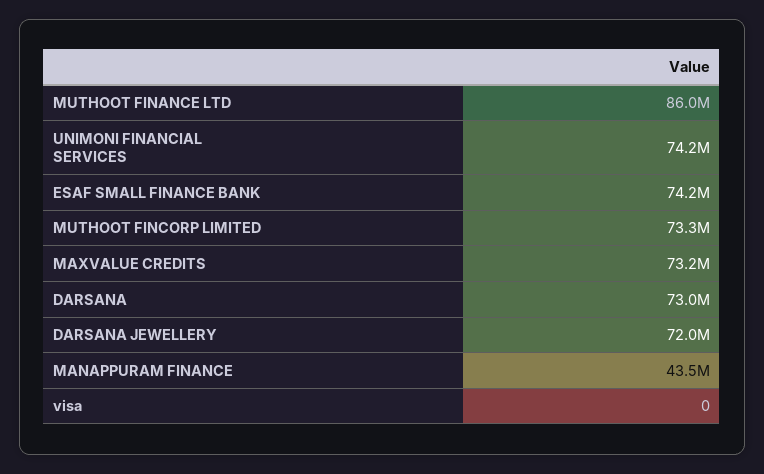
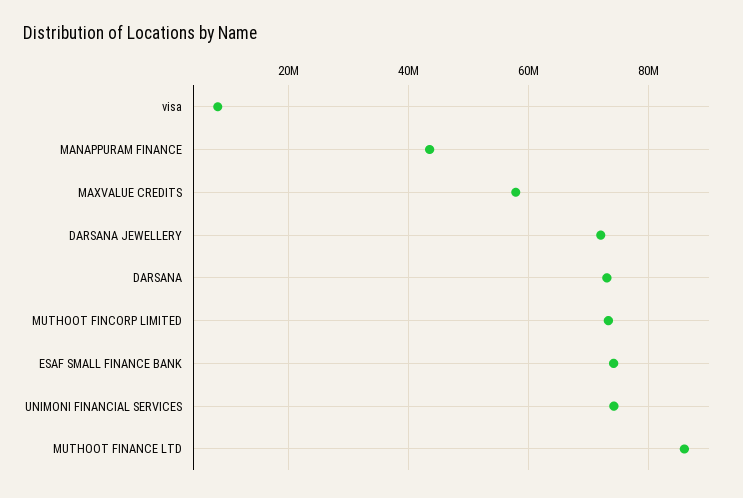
  {
    "MUTHOOT FINANCE LTD": 86000000,
    "UNIMONI FINANCIAL SERVICES": 74200000,
    "ESAF SMALL FINANCE BANK": 74200000,
    "MUTHOOT FINCORP LIMITED": 73300000,
-   "MAXVALUE CREDITS": 73200000,
+   "MAXVALUE CREDITS": 58000000,
    "DARSANA": 73000000,
    "DARSANA JEWELLERY": 72000000,
    "MANAPPURAM FINANCE": 43500000,
-   "visa": 0
+   "visa": 8000000
  }

